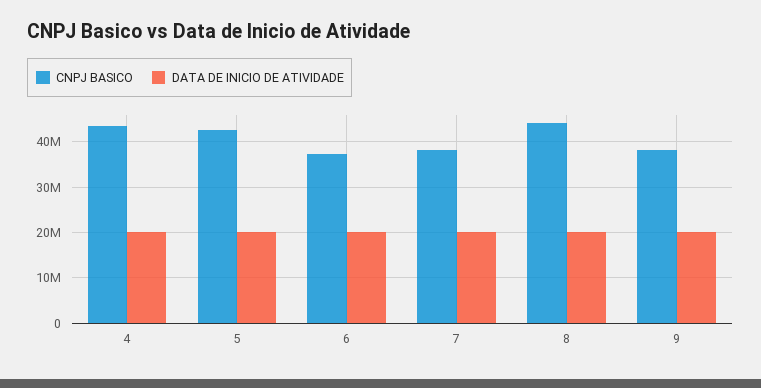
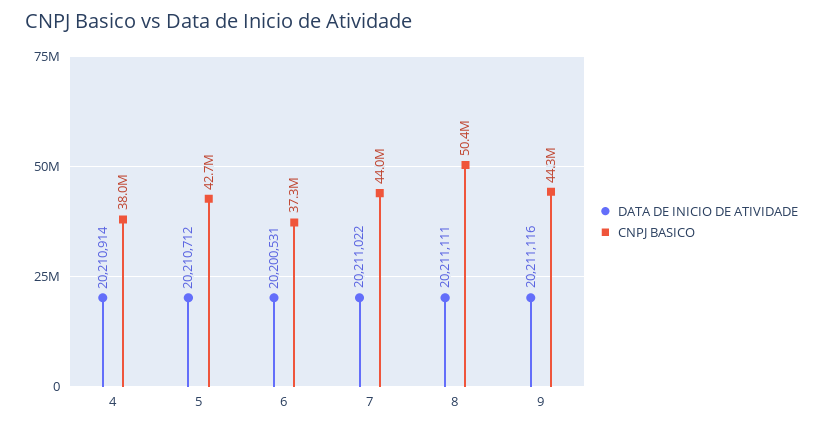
  {
    "CNPJ BASICO": {
-     "4": 44000000,
+     "4": 38000000,
      "5": 42700000,
      "6": 37300000,
-     "7": 38000000,
+     "7": 44000000,
-     "8": 44000000,
+     "8": 50400000,
-     "9": 38000000
+     "9": 44300000
    },
    "DATA DE INICIO DE ATIVIDADE": {
      "4": 20210914,
      "5": 20210712,
      "6": 20200531,
      "7": 20211022,
      "8": 20211111,
      "9": 20211116
    }
  }

